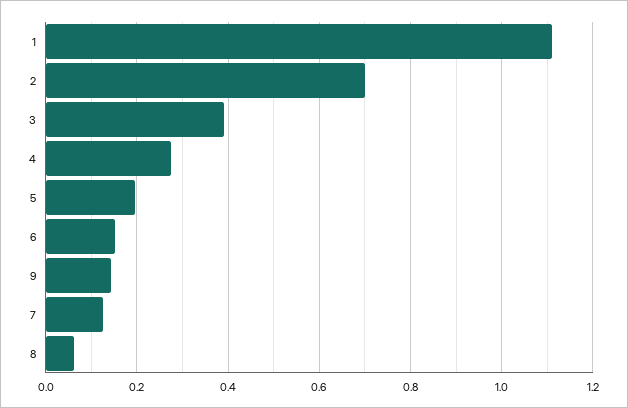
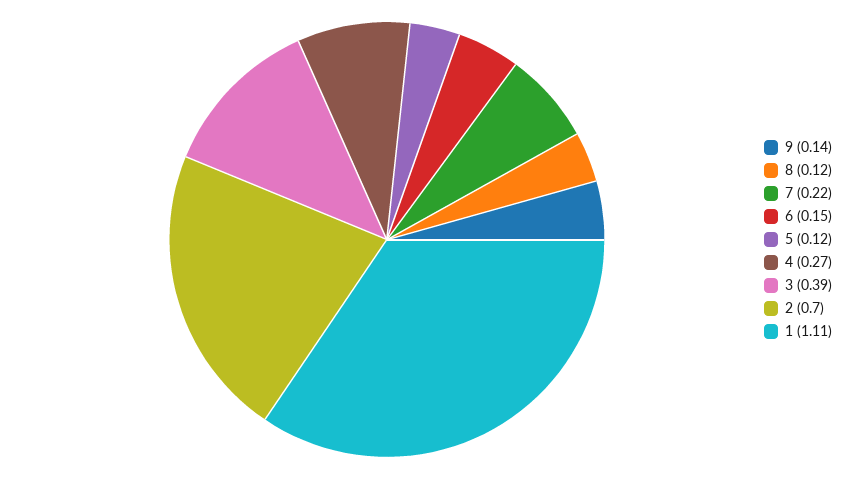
  {
    "1": 1.11,
    "2": 0.7,
    "3": 0.39,
    "4": 0.27,
-   "5": 0.2,
+   "5": 0.12,
    "6": 0.15,
    "9": 0.14,
-   "7": 0.12,
+   "7": 0.22,
-   "8": 0.06
+   "8": 0.12
  }

